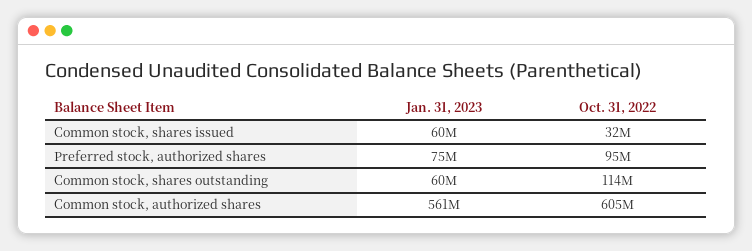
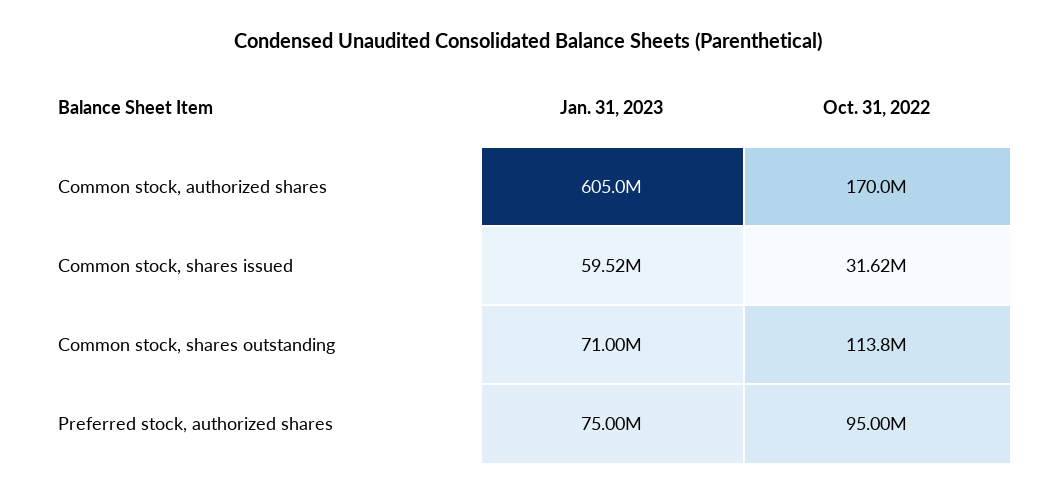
  {
    "Jan. 31, 2023": {
      "Common stock, shares issued": 59520000,
      "Preferred stock, authorized shares": 75000000,
-     "Common stock, shares outstanding": 60000000,
+     "Common stock, shares outstanding": 71000000,
-     "Common stock, authorized shares": 561000000
+     "Common stock, authorized shares": 605000000
    },
    "Oct. 31, 2022": {
      "Common stock, shares issued": 31620000,
      "Preferred stock, authorized shares": 95000000,
      "Common stock, shares outstanding": 113800000,
-     "Common stock, authorized shares": 605000000
+     "Common stock, authorized shares": 170000000
    }
  }

